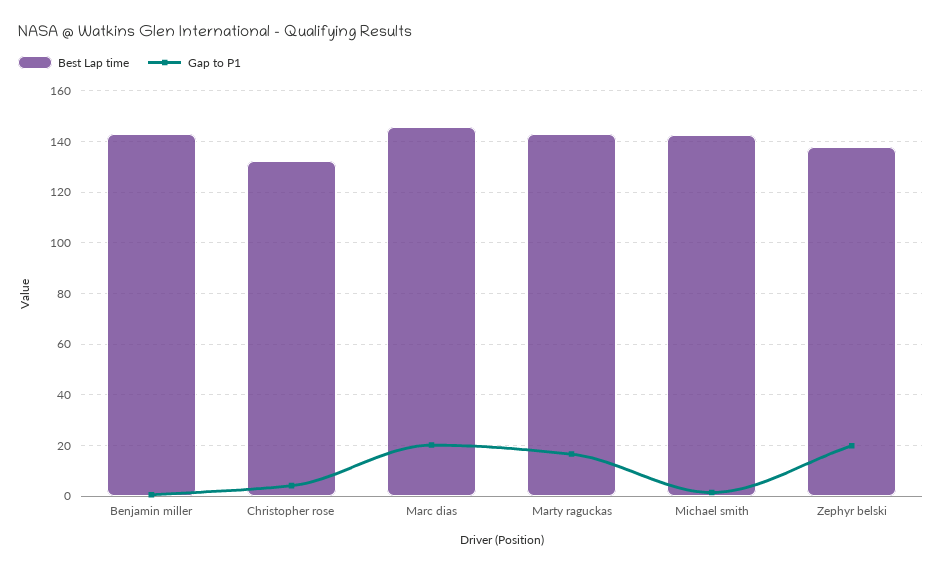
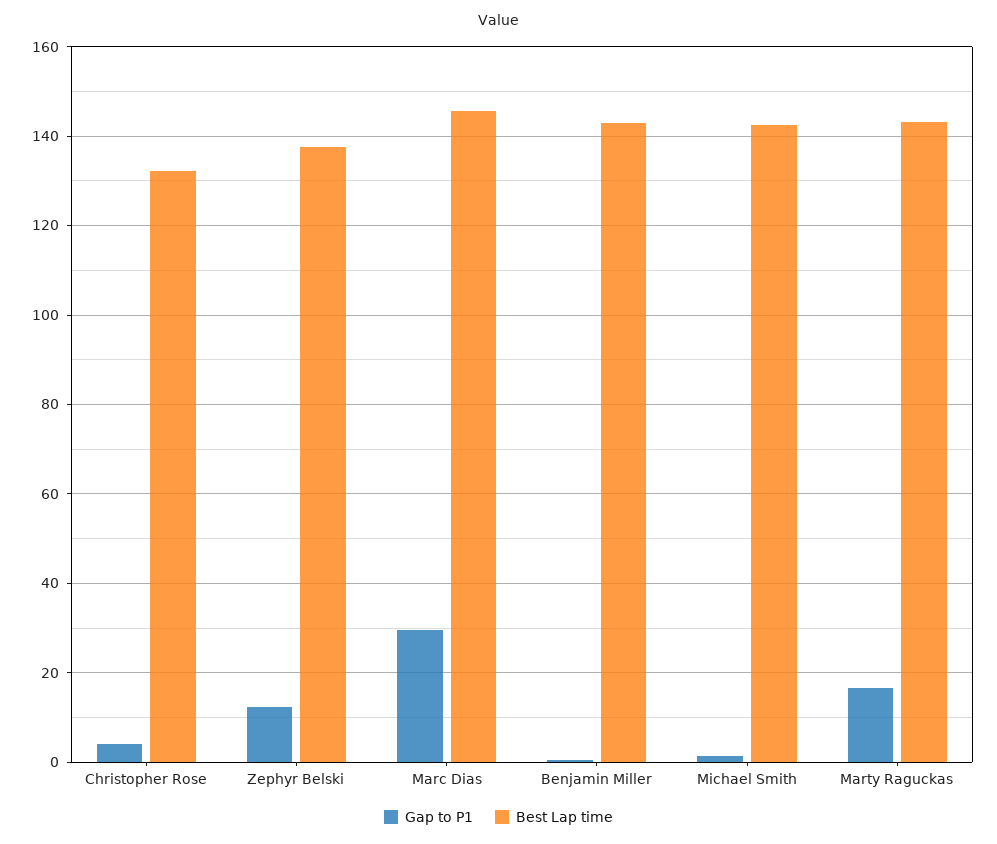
  {
    "Best Lap time": {
      "Benjamin miller": 142,
      "Christopher rose": 132,
      "Marc dias": 146,
      "Marty raguckas": 144,
      "Michael smith": 142,
      "Zephyr belski": 138
    },
    "Gap to P1": {
      "Benjamin miller": 0,
      "Christopher rose": 4,
-     "Marc dias": 20,
+     "Marc dias": 30,
      "Marty raguckas": 16,
      "Michael smith": 2,
-     "Zephyr belski": 20
+     "Zephyr belski": 12
    }
  }

